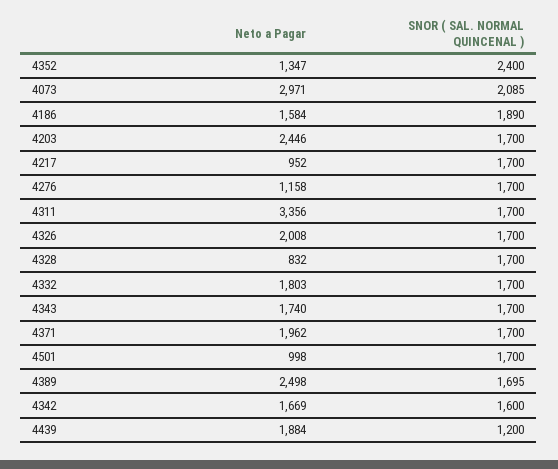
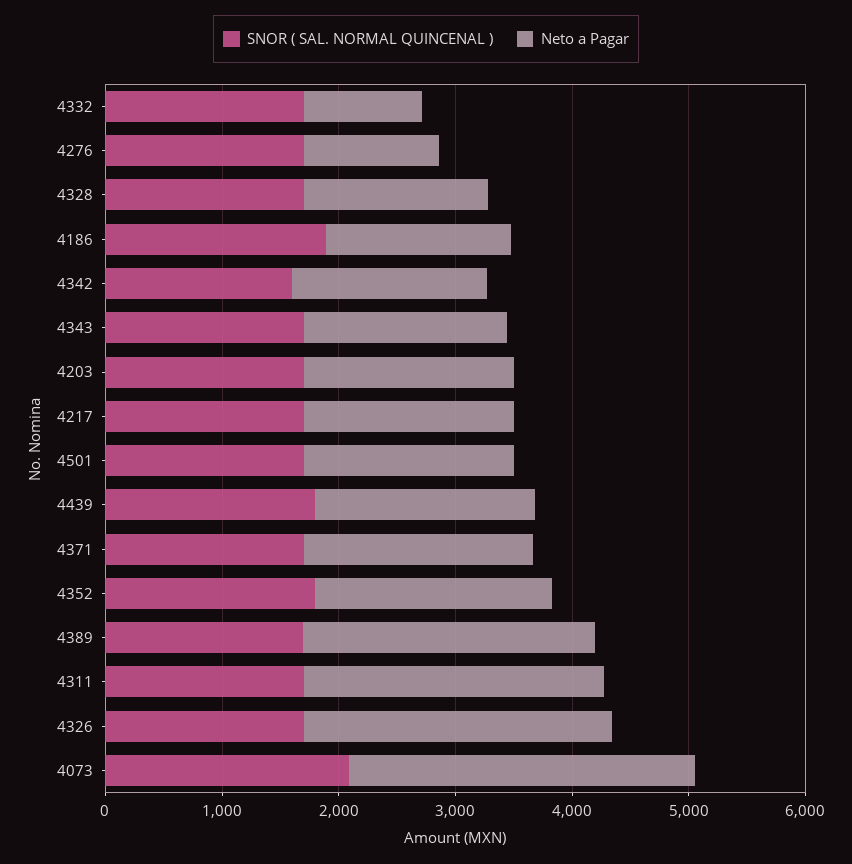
  {
    "Neto a Pagar": {
-     "4352": 1347,
+     "4352": 2000,
      "4073": 2971,
      "4186": 1584,
-     "4203": 2446,
+     "4203": 1800,
-     "4217": 952,
+     "4217": 1800,
      "4276": 1158,
-     "4311": 3356,
+     "4311": 2600,
-     "4326": 2008,
+     "4326": 2600,
-     "4328": 832,
+     "4328": 1600,
-     "4332": 1803,
+     "4332": 1000,
      "4343": 1740,
      "4371": 1962,
-     "4501": 998,
+     "4501": 1800,
      "4389": 2498,
      "4342": 1669,
      "4439": 1884
    },
    "SNOR ( SAL. NORMAL QUINCENAL )": {
-     "4352": 2400,
+     "4352": 1800,
      "4073": 2085,
      "4186": 1890,
      "4203": 1700,
      "4217": 1700,
      "4276": 1700,
      "4311": 1700,
      "4326": 1700,
      "4328": 1700,
      "4332": 1700,
      "4343": 1700,
      "4371": 1700,
      "4501": 1700,
      "4389": 1695,
      "4342": 1600,
-     "4439": 1200
+     "4439": 1800
    }
  }

